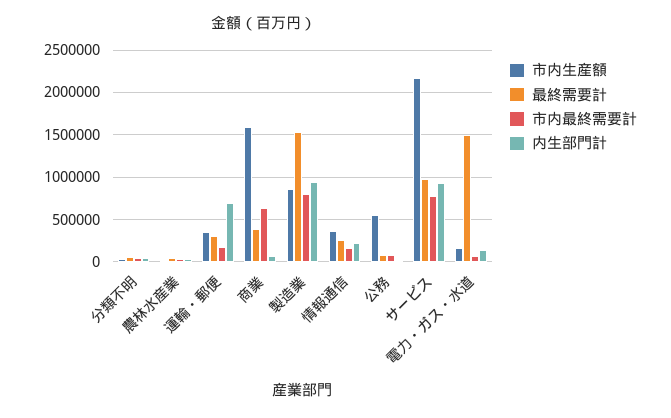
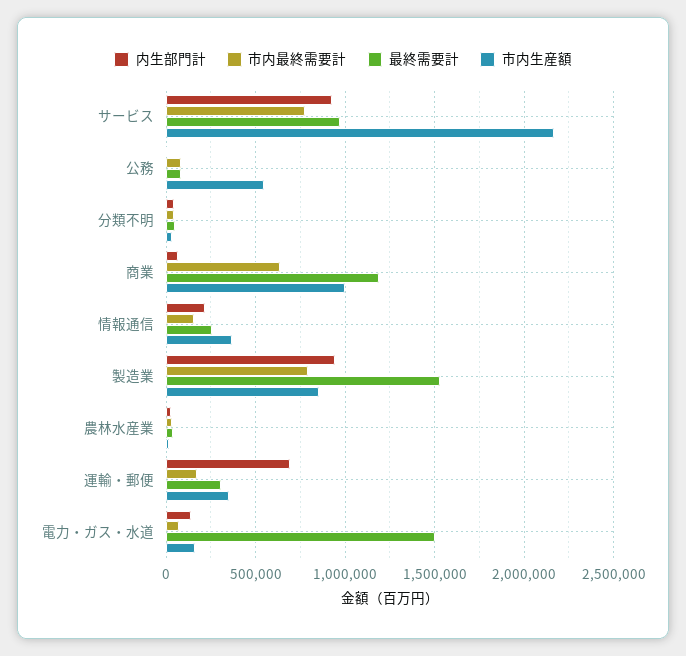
  {
    "市内生産額": {
      "分類不明": 50000,
      "農林水産業": 0,
      "運輸・郵便": 350000,
-     "商業": 1600000,
+     "商業": 1000000,
      "製造業": 850000,
      "情報通信": 350000,
      "公務": 550000,
      "サービス": 2150000,
      "電力・ガス・水道": 150000
    },
    "最終需要計": {
      "分類不明": 50000,
      "農林水産業": 50000,
      "運輸・郵便": 300000,
-     "商業": 400000,
+     "商業": 1200000,
      "製造業": 1550000,
      "情報通信": 250000,
      "公務": 100000,
      "サービス": 950000,
      "電力・ガス・水道": 1500000
    },
    "市内最終需要計": {
      "分類不明": 50000,
      "農林水産業": 50000,
      "運輸・郵便": 150000,
      "商業": 650000,
      "製造業": 800000,
      "情報通信": 150000,
      "公務": 100000,
      "サービス": 800000,
      "電力・ガス・水道": 50000
    },
    "内生部門計": {
      "分類不明": 50000,
      "農林水産業": 50000,
      "運輸・郵便": 700000,
      "商業": 50000,
      "製造業": 950000,
      "情報通信": 200000,
      "公務": 0,
      "サービス": 950000,
      "電力・ガス・水道": 150000
    }
  }

